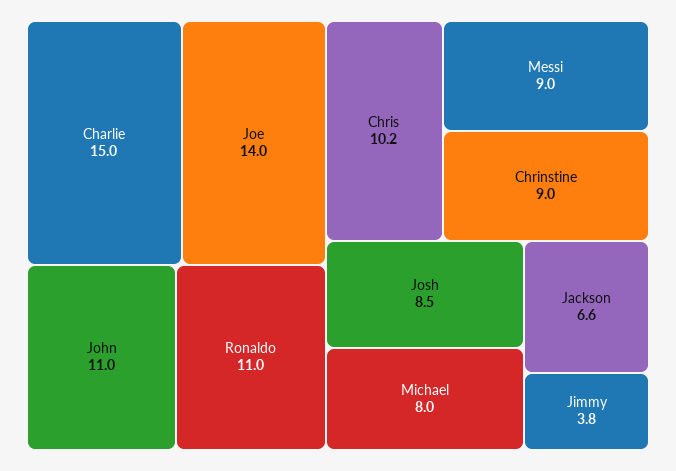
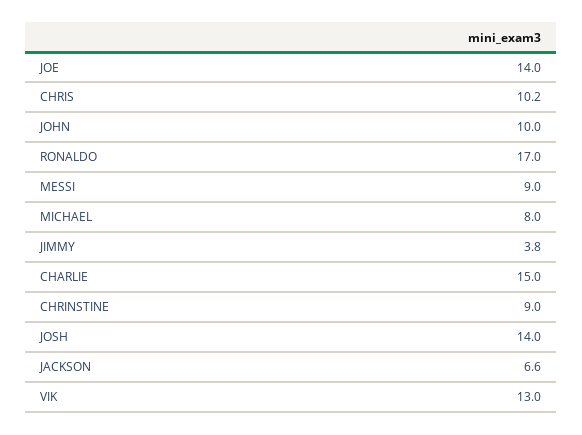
  {
    "Charlie": 15,
    "Joe": 14,
-   "John": 11,
+   "John": 10,
-   "Ronaldo": 11,
+   "Ronaldo": 17,
    "Chris": 10.2,
    "Messi": 9,
    "Chrinstine": 9,
-   "Josh": 8.5,
+   "Josh": 14,
    "Michael": 8,
    "Jackson": 6.6,
-   "Jimmy": 3.8
+   "Jimmy": 3.8,
+   "VIK": 13
  }

